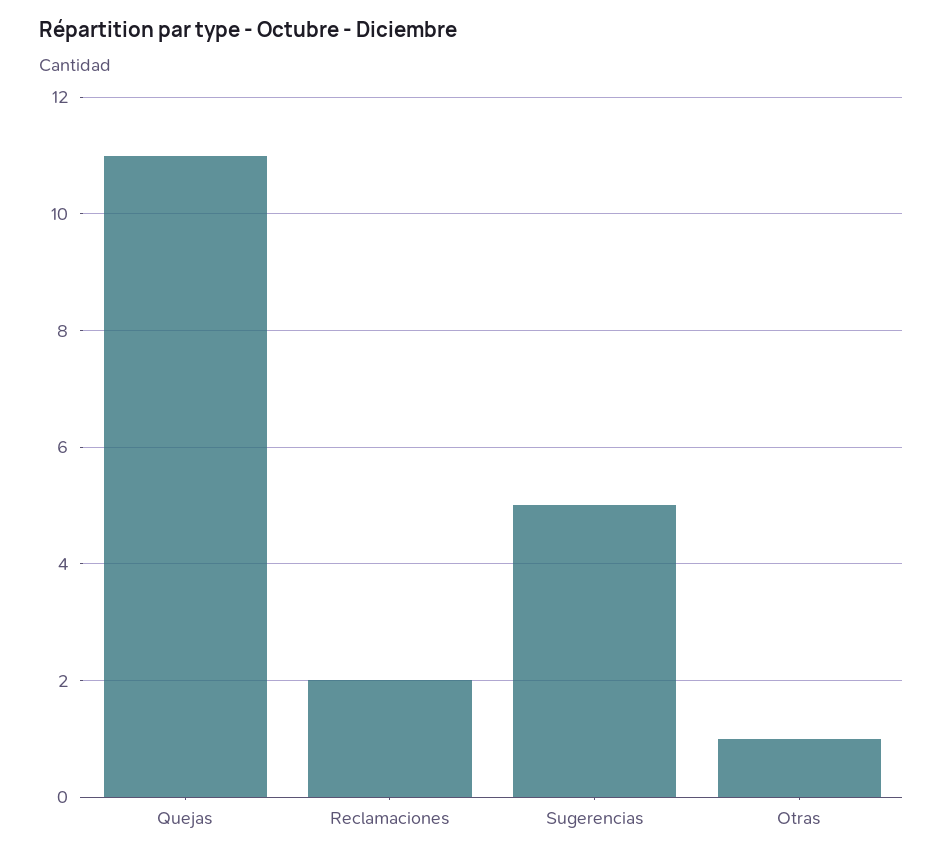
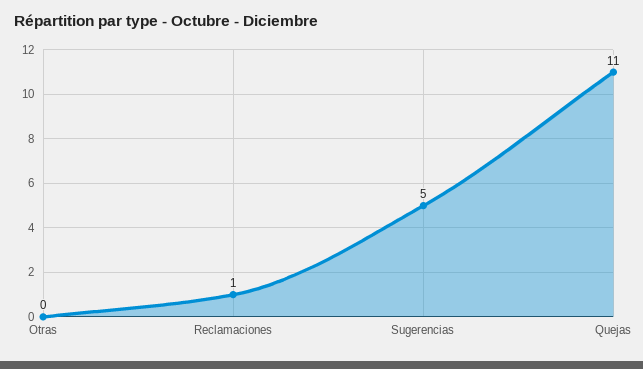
  {
    "Quejas": 11,
-   "Reclamaciones": 2,
+   "Reclamaciones": 1,
    "Sugerencias": 5,
-   "Otras": 1
+   "Otras": 0
  }

